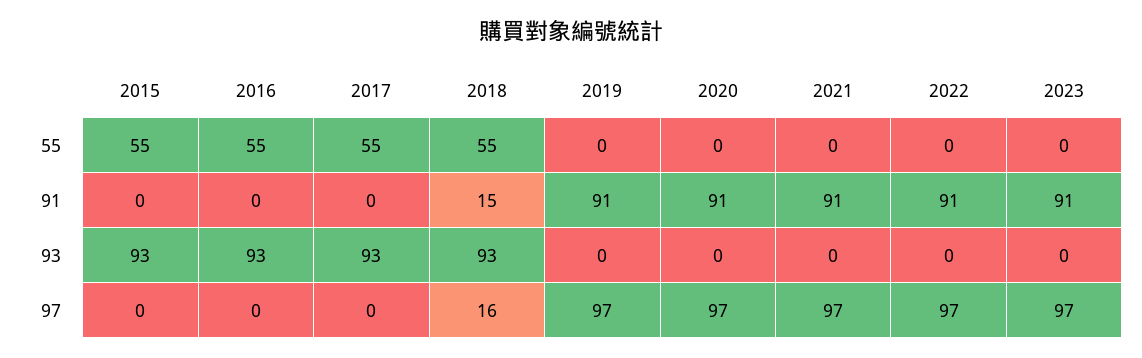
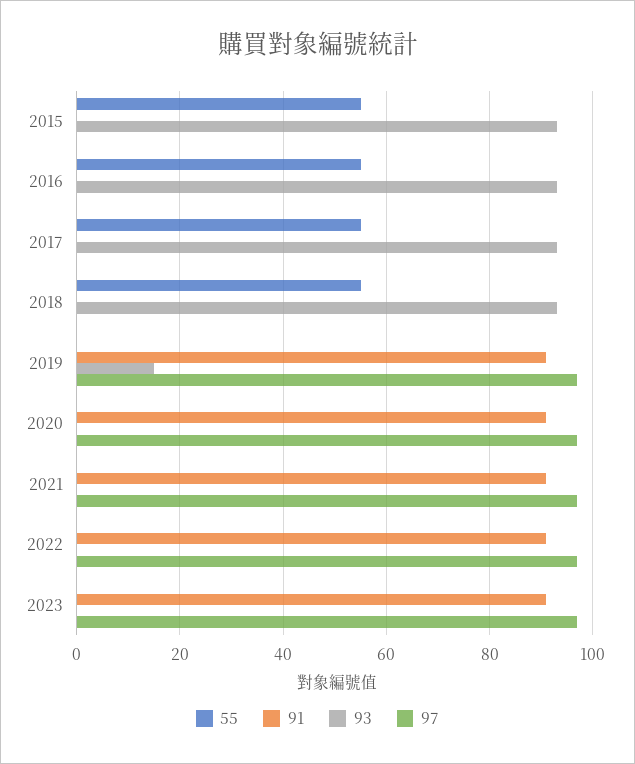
  {
    "55": {
      "2015": 55,
      "2016": 55,
      "2017": 55,
      "2018": 55,
      "2019": 0,
      "2020": 0,
      "2021": 0,
      "2022": 0,
      "2023": 0
    },
    "91": {
      "2015": 0,
      "2016": 0,
      "2017": 0,
-     "2018": 15,
+     "2018": 0,
      "2019": 91,
      "2020": 91,
      "2021": 91,
      "2022": 91,
      "2023": 91
    },
    "93": {
      "2015": 93,
      "2016": 93,
      "2017": 93,
      "2018": 93,
-     "2019": 0,
+     "2019": 15,
      "2020": 0,
      "2021": 0,
      "2022": 0,
      "2023": 0
    },
    "97": {
      "2015": 0,
      "2016": 0,
      "2017": 0,
-     "2018": 16,
+     "2018": 0,
      "2019": 97,
      "2020": 97,
      "2021": 97,
      "2022": 97,
      "2023": 97
    }
  }

